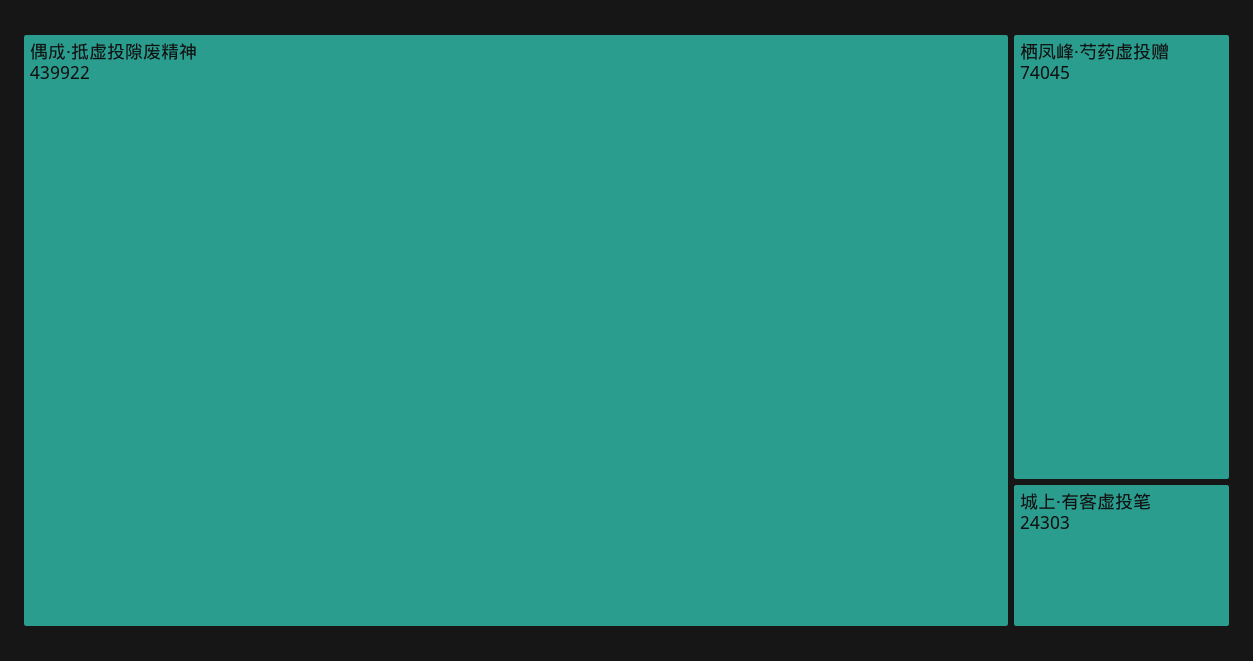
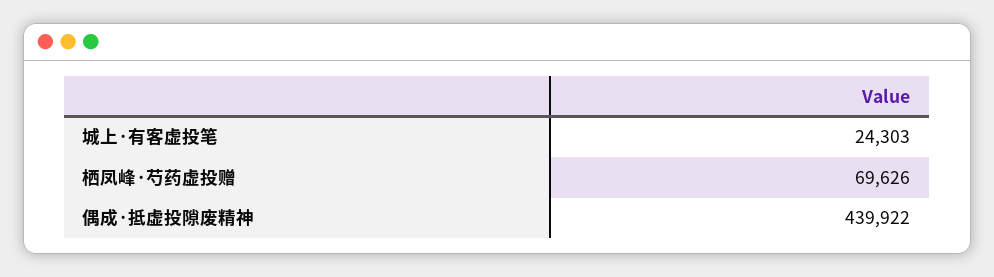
  {
    "偶成·抵虚投隙废精神": 439922,
-   "栖凤峰·芍药虚投赠": 74045,
+   "栖凤峰·芍药虚投赠": 69626,
    "城上·有客虚投笔": 24303
  }

